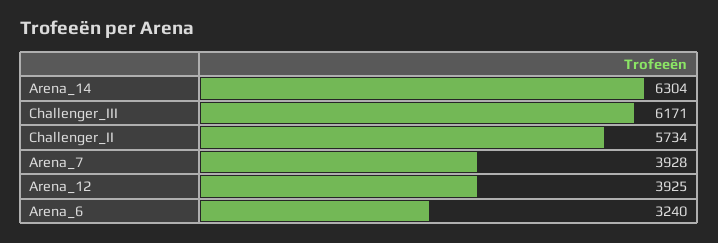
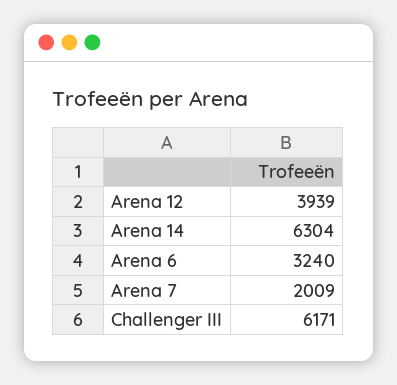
  {
    "Arena_14": 6304,
    "Challenger_III": 6171,
-   "Challenger_II": 5734,
-   "Arena_7": 3928,
+   "Arena_7": 2009,
-   "Arena_12": 3925,
+   "Arena_12": 3939,
    "Arena_6": 3240
  }

